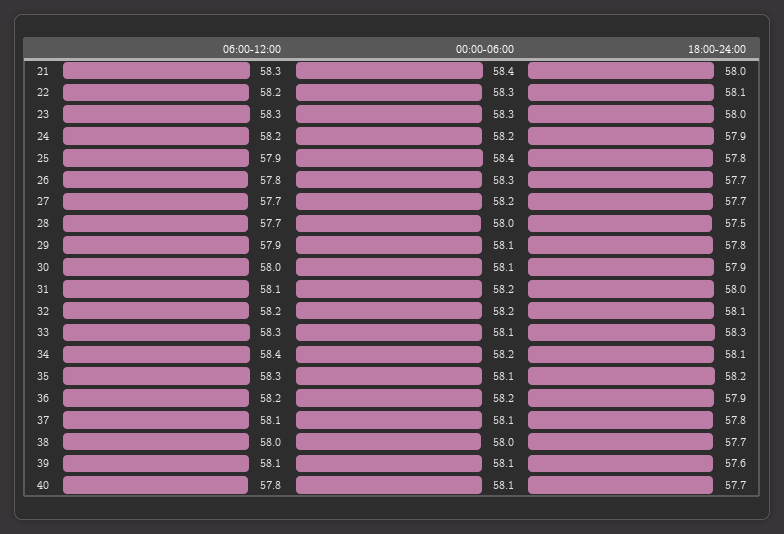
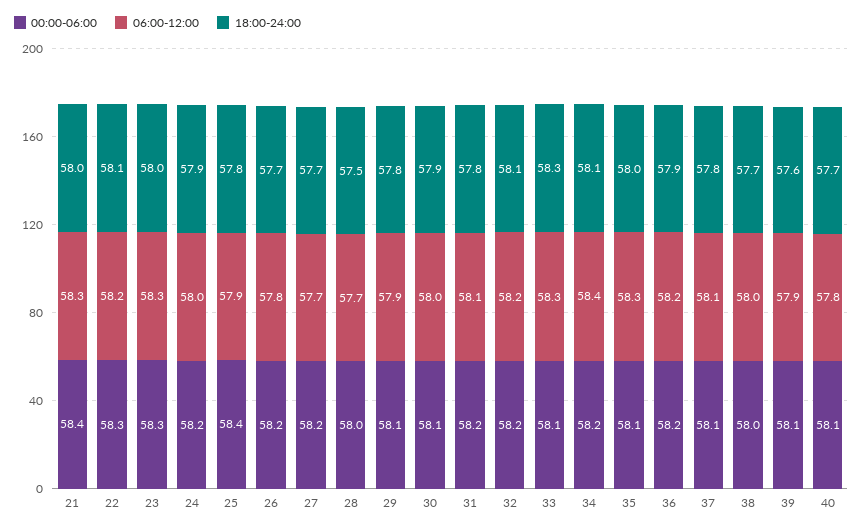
  {
    "06:00-12:00": {
      "21": 58.3,
      "22": 58.2,
      "23": 58.3,
-     "24": 58.2,
+     "24": 58,
      "25": 57.9,
      "26": 57.8,
      "27": 57.7,
      "28": 57.7,
      "29": 57.9,
      "30": 58,
      "31": 58.1,
      "32": 58.2,
      "33": 58.3,
      "34": 58.4,
      "35": 58.3,
      "36": 58.2,
      "37": 58.1,
      "38": 58,
-     "39": 58.1,
+     "39": 57.9,
      "40": 57.8
    },
    "00:00-06:00": {
      "21": 58.4,
      "22": 58.3,
      "23": 58.3,
      "24": 58.2,
      "25": 58.4,
-     "26": 58.3,
+     "26": 58.2,
      "27": 58.2,
      "28": 58,
      "29": 58.1,
      "30": 58.1,
      "31": 58.2,
      "32": 58.2,
      "33": 58.1,
      "34": 58.2,
      "35": 58.1,
      "36": 58.2,
      "37": 58.1,
      "38": 58,
      "39": 58.1,
      "40": 58.1
    },
    "18:00-24:00": {
      "21": 58,
      "22": 58.1,
      "23": 58,
      "24": 57.9,
      "25": 57.8,
      "26": 57.7,
      "27": 57.7,
      "28": 57.5,
      "29": 57.8,
      "30": 57.9,
-     "31": 58,
+     "31": 57.8,
      "32": 58.1,
      "33": 58.3,
      "34": 58.1,
-     "35": 58.2,
+     "35": 58,
      "36": 57.9,
      "37": 57.8,
      "38": 57.7,
      "39": 57.6,
      "40": 57.7
    }
  }

